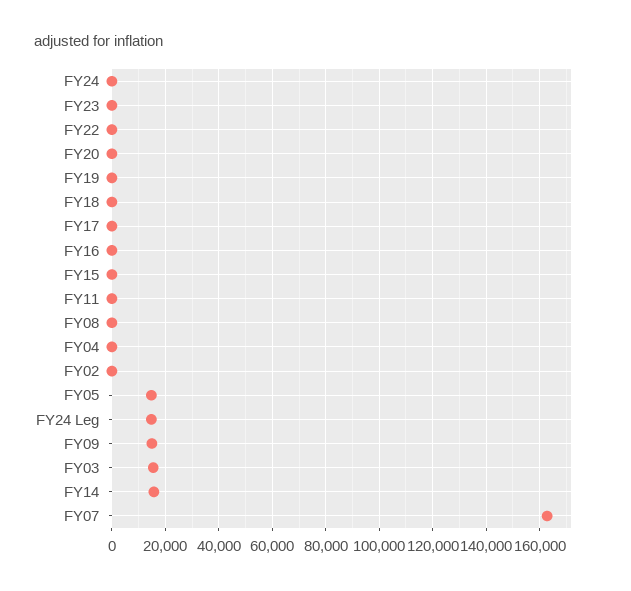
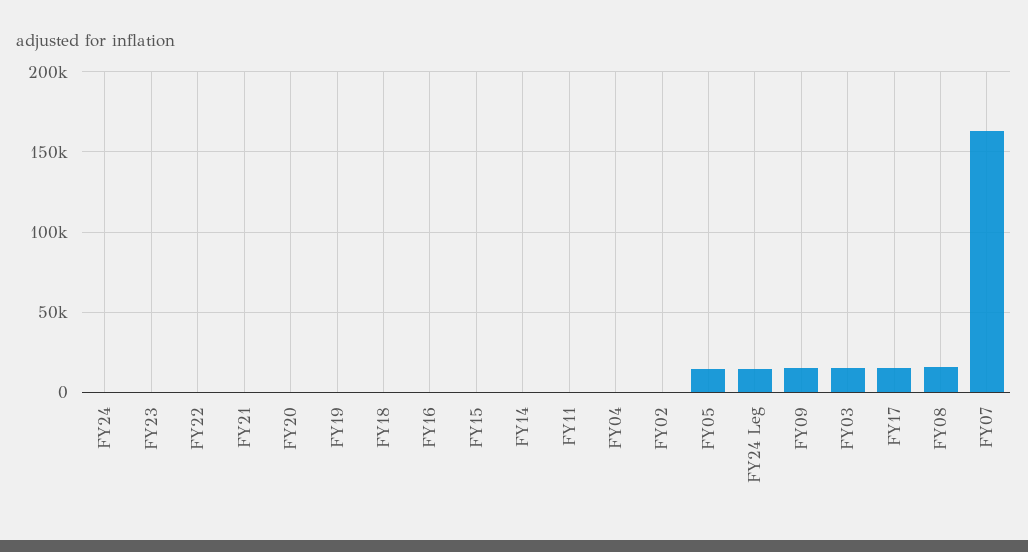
  {
    "FY24": 0,
    "FY23": 0,
    "FY22": 0,
    "FY20": 0,
    "FY19": 0,
    "FY18": 0,
-   "FY17": 0,
+   "FY17": 15000,
    "FY16": 0,
    "FY15": 0,
    "FY11": 0,
-   "FY08": 0,
+   "FY08": 15000,
    "FY04": 0,
    "FY02": 0,
    "FY05": 15000,
    "FY24 Leg": 15000,
    "FY09": 15000,
    "FY03": 15000,
-   "FY14": 15000,
+   "FY14": 0,
-   "FY07": 162500
+   "FY07": 162500,
+   "FY21": 0
  }

